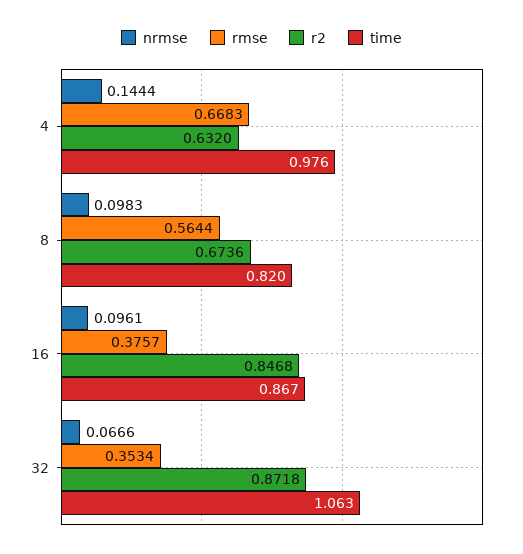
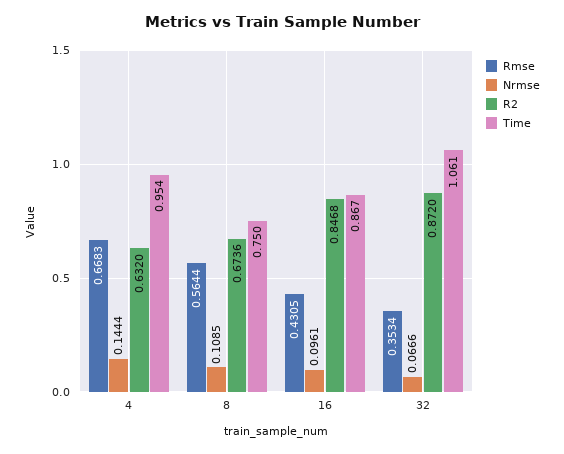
  {
    "nrmse": {
      "4": 0.1444,
-     "8": 0.0983,
+     "8": 0.1085,
      "16": 0.0961,
      "32": 0.0666
    },
    "rmse": {
      "4": 0.6683,
      "8": 0.5644,
-     "16": 0.3757,
+     "16": 0.4305,
      "32": 0.3534
    },
    "r2": {
      "4": 0.632,
      "8": 0.6736,
      "16": 0.8468,
-     "32": 0.8718
+     "32": 0.872
    },
    "time": {
-     "4": 0.976,
+     "4": 0.954,
-     "8": 0.82,
+     "8": 0.75,
      "16": 0.867,
-     "32": 1.063
+     "32": 1.061
    }
  }

